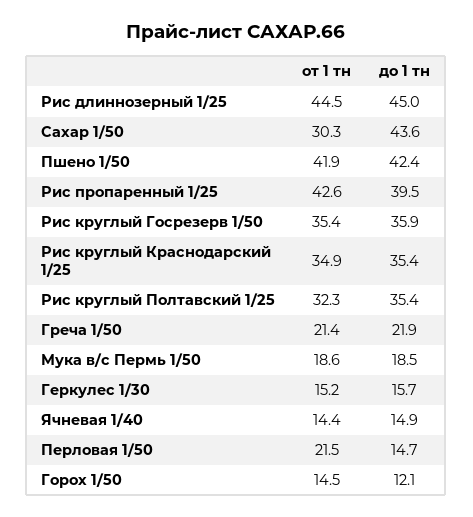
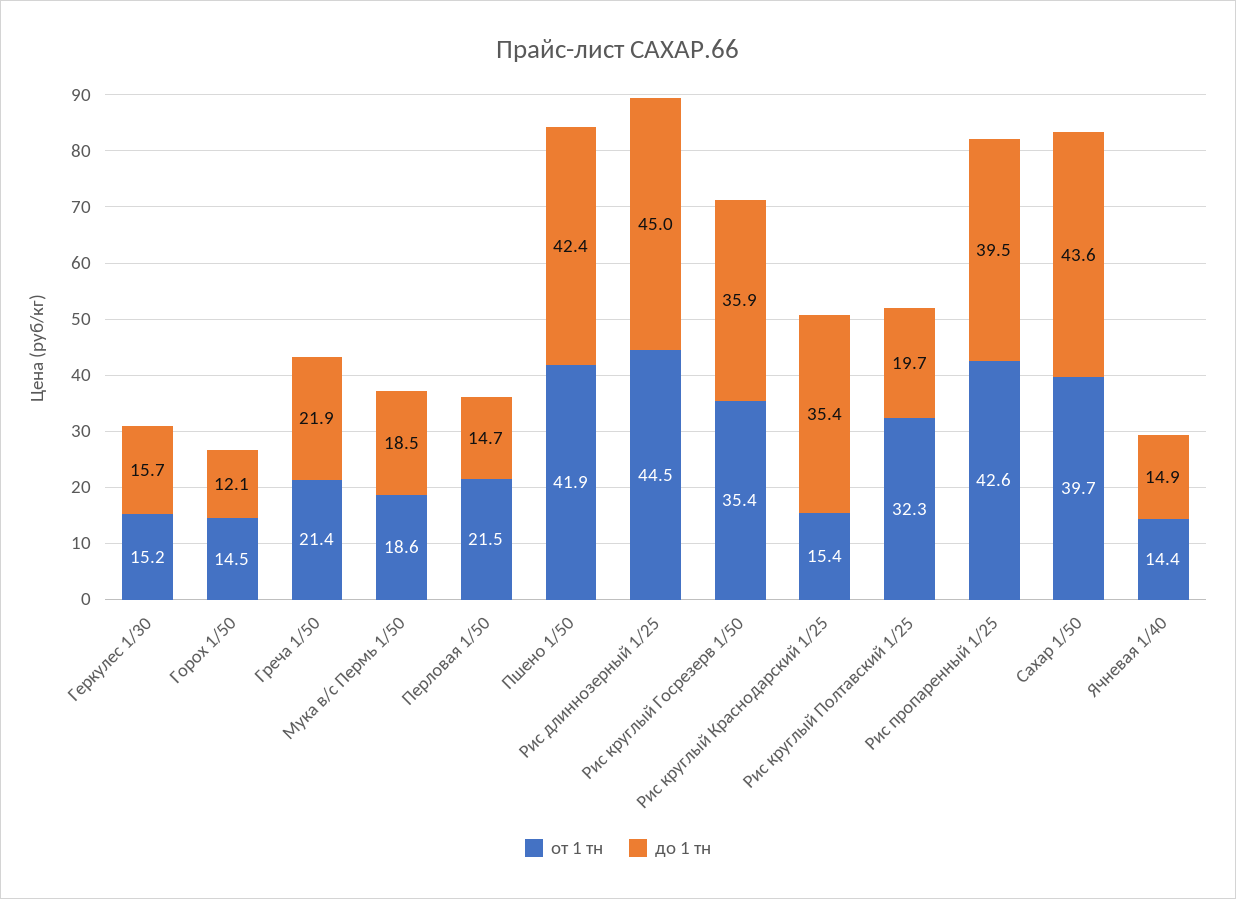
  {
    "от 1 тн": {
      "Рис длиннозерный 1/25": 44.5,
-     "Сахар 1/50": 30.3,
+     "Сахар 1/50": 39.7,
      "Пшено 1/50": 41.9,
      "Рис пропаренный 1/25": 42.6,
      "Рис круглый Госрезерв 1/50": 35.4,
-     "Рис круглый Краснодарский 1/25": 34.9,
+     "Рис круглый Краснодарский 1/25": 15.4,
      "Рис круглый Полтавский 1/25": 32.3,
      "Греча 1/50": 21.4,
      "Мука в/с Пермь 1/50": 18.6,
      "Геркулес 1/30": 15.2,
      "Ячневая 1/40": 14.4,
      "Перловая 1/50": 21.5,
      "Горох 1/50": 14.5
    },
    "до 1 тн": {
      "Рис длиннозерный 1/25": 45,
      "Сахар 1/50": 43.6,
      "Пшено 1/50": 42.4,
      "Рис пропаренный 1/25": 39.5,
      "Рис круглый Госрезерв 1/50": 35.9,
      "Рис круглый Краснодарский 1/25": 35.4,
-     "Рис круглый Полтавский 1/25": 35.4,
+     "Рис круглый Полтавский 1/25": 19.7,
      "Греча 1/50": 21.9,
      "Мука в/с Пермь 1/50": 18.5,
      "Геркулес 1/30": 15.7,
      "Ячневая 1/40": 14.9,
      "Перловая 1/50": 14.7,
      "Горох 1/50": 12.1
    }
  }

